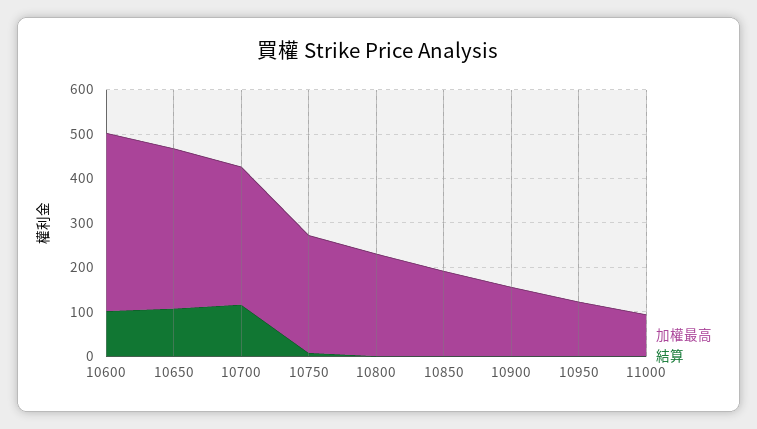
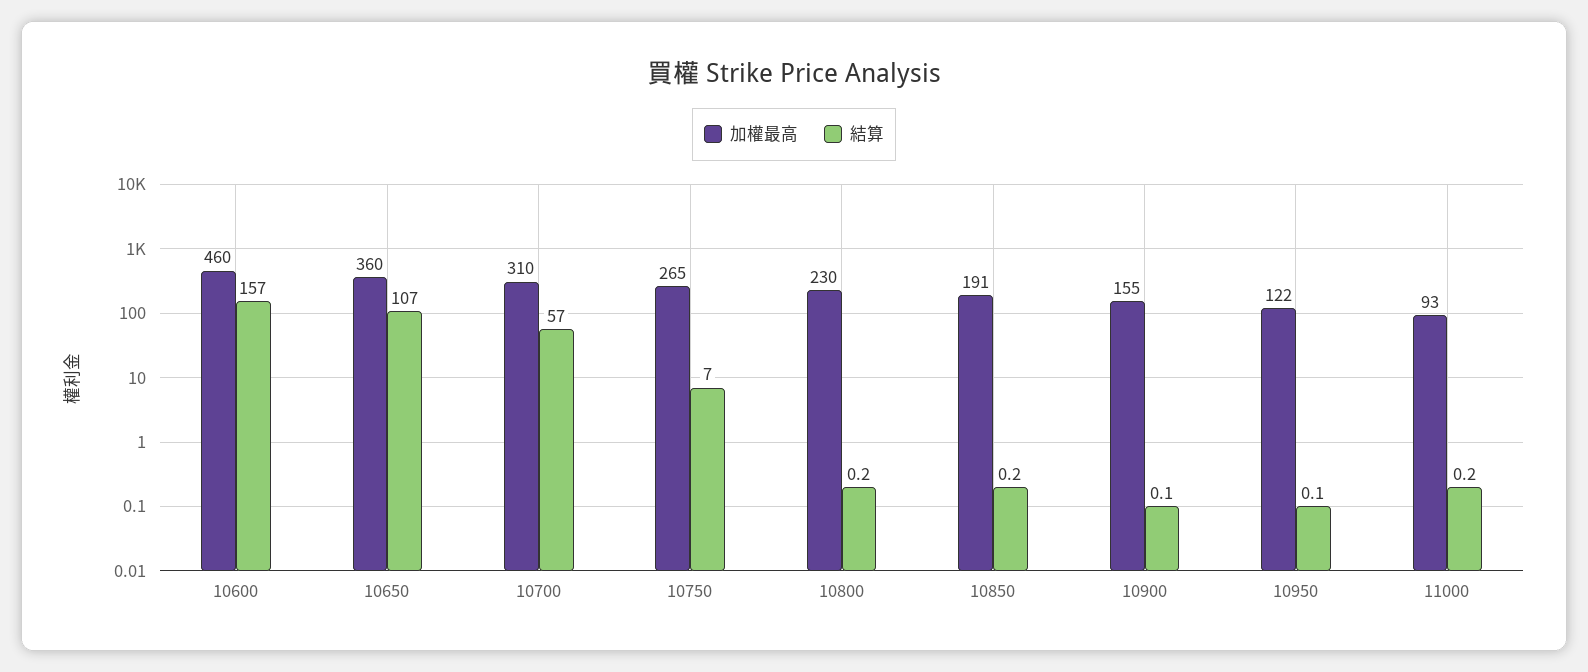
  {
    "加權最高": {
-     "10600": 400,
+     "10600": 460,
      "10650": 360,
      "10700": 310,
      "10750": 265,
      "10800": 230,
      "10850": 191,
      "10900": 155,
      "10950": 122,
      "11000": 93
    },
    "結算": {
-     "10600": 100,
+     "10600": 157,
      "10650": 107,
-     "10700": 120,
+     "10700": 57,
      "10750": 7,
      "10800": 0.2,
      "10850": 0.2,
      "10900": 0.1,
      "10950": 0.1,
      "11000": 0.2
    }
  }

